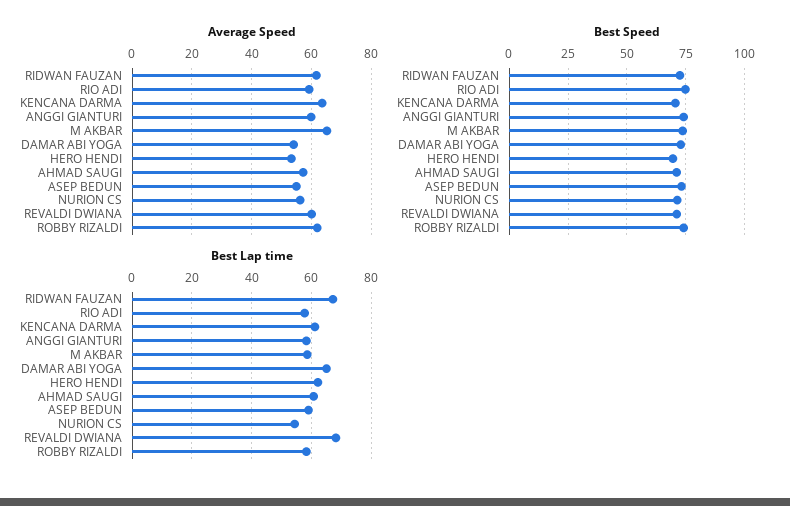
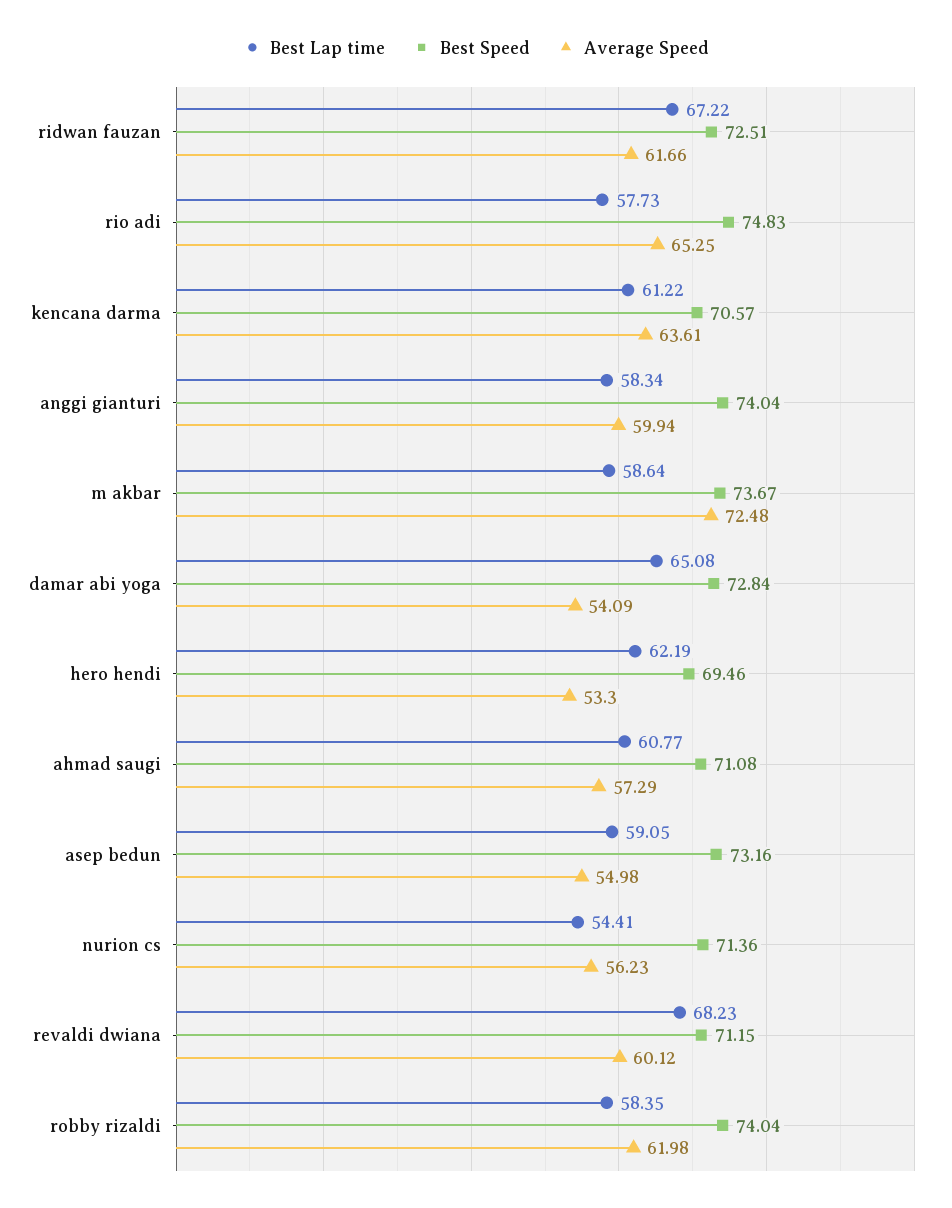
  {
    "Average Speed": {
      "RIDWAN FAUZAN": 61.66,
-     "RIO ADI": 60,
+     "RIO ADI": 65.25,
      "KENCANA DARMA": 63.61,
      "ANGGI GIANTURI": 59.94,
-     "M AKBAR": 65,
+     "M AKBAR": 72.48,
      "DAMAR ABI YOGA": 54.09,
      "HERO HENDI": 53.3,
      "AHMAD SAUGI": 57.29,
      "ASEP BEDUN": 54.98,
      "NURION CS": 56.23,
      "REVALDI DWIANA": 60.12,
      "ROBBY RIZALDI": 61.98
    },
    "Best Speed": {
      "RIDWAN FAUZAN": 72.51,
      "RIO ADI": 74.83,
      "KENCANA DARMA": 70.57,
      "ANGGI GIANTURI": 74.04,
      "M AKBAR": 73.67,
      "DAMAR ABI YOGA": 72.84,
      "HERO HENDI": 69.46,
      "AHMAD SAUGI": 71.08,
      "ASEP BEDUN": 73.16,
      "NURION CS": 71.36,
      "REVALDI DWIANA": 71.15,
      "ROBBY RIZALDI": 74.04
    },
    "Best Lap time": {
      "RIDWAN FAUZAN": 67.22,
      "RIO ADI": 57.73,
      "KENCANA DARMA": 61.22,
      "ANGGI GIANTURI": 58.34,
      "M AKBAR": 58.64,
      "DAMAR ABI YOGA": 65.08,
      "HERO HENDI": 62.19,
      "AHMAD SAUGI": 60.77,
      "ASEP BEDUN": 59.05,
      "NURION CS": 54.41,
      "REVALDI DWIANA": 68.23,
      "ROBBY RIZALDI": 58.35
    }
  }

